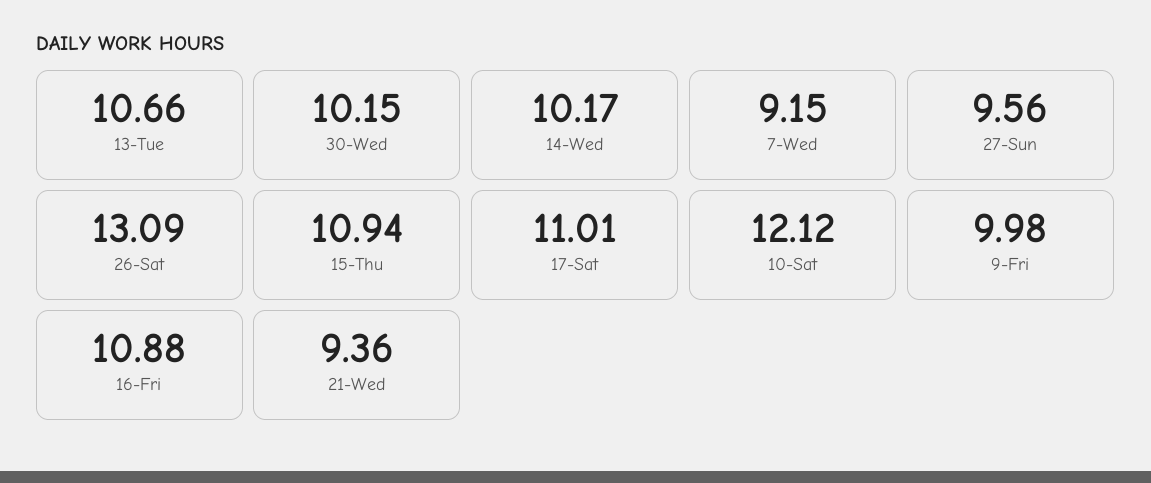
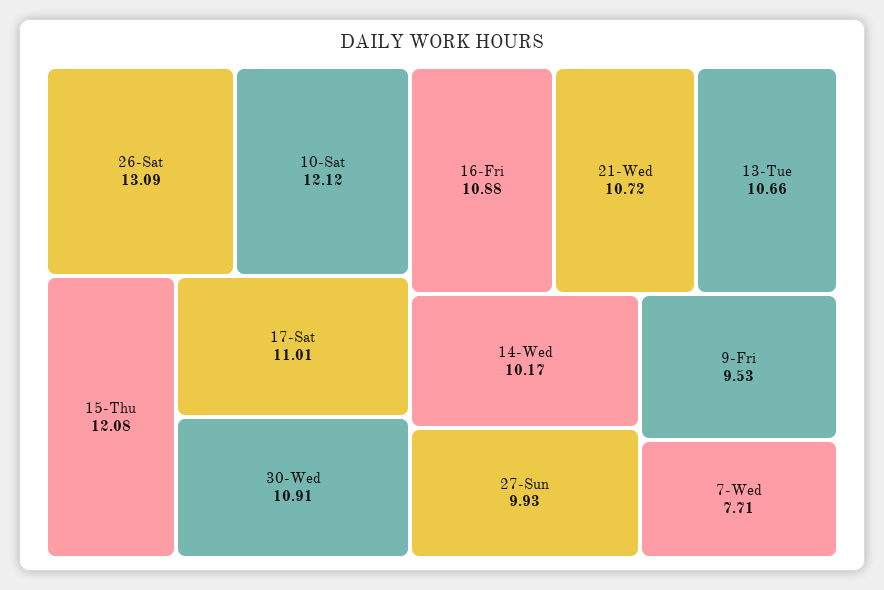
  {
    "13-Tue": 10.66,
-   "30-Wed": 10.15,
+   "30-Wed": 10.91,
    "14-Wed": 10.17,
-   "7-Wed": 9.15,
+   "7-Wed": 7.71,
-   "27-Sun": 9.56,
+   "27-Sun": 9.93,
    "26-Sat": 13.09,
-   "15-Thu": 10.94,
+   "15-Thu": 12.08,
    "17-Sat": 11.01,
    "10-Sat": 12.12,
-   "9-Fri": 9.98,
+   "9-Fri": 9.53,
    "16-Fri": 10.88,
-   "21-Wed": 9.36
+   "21-Wed": 10.72
  }

